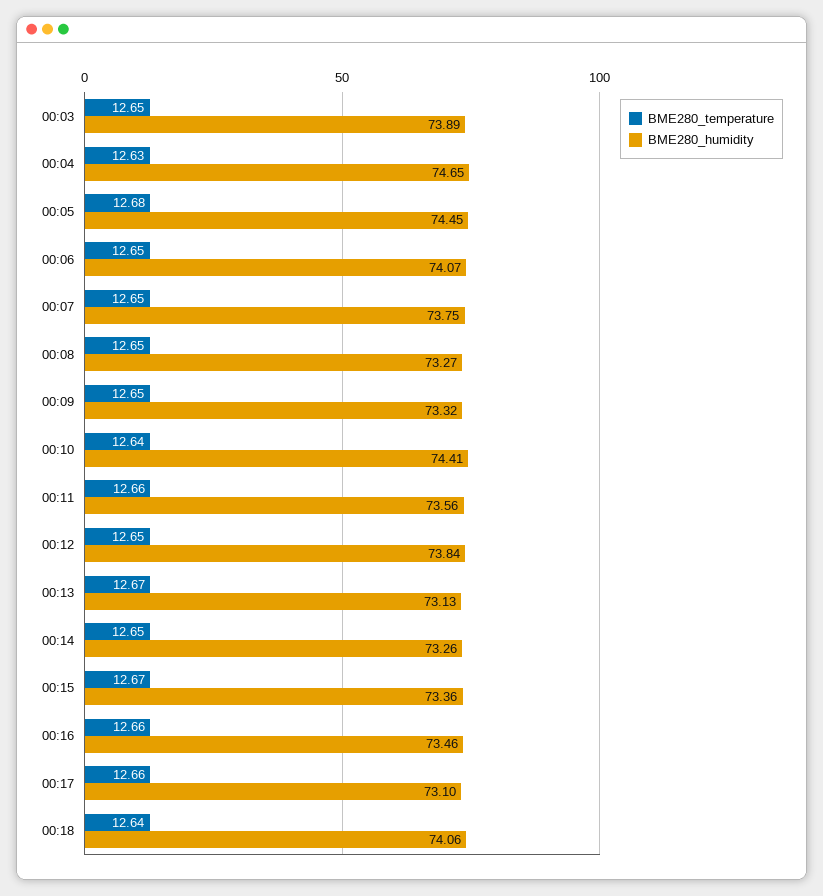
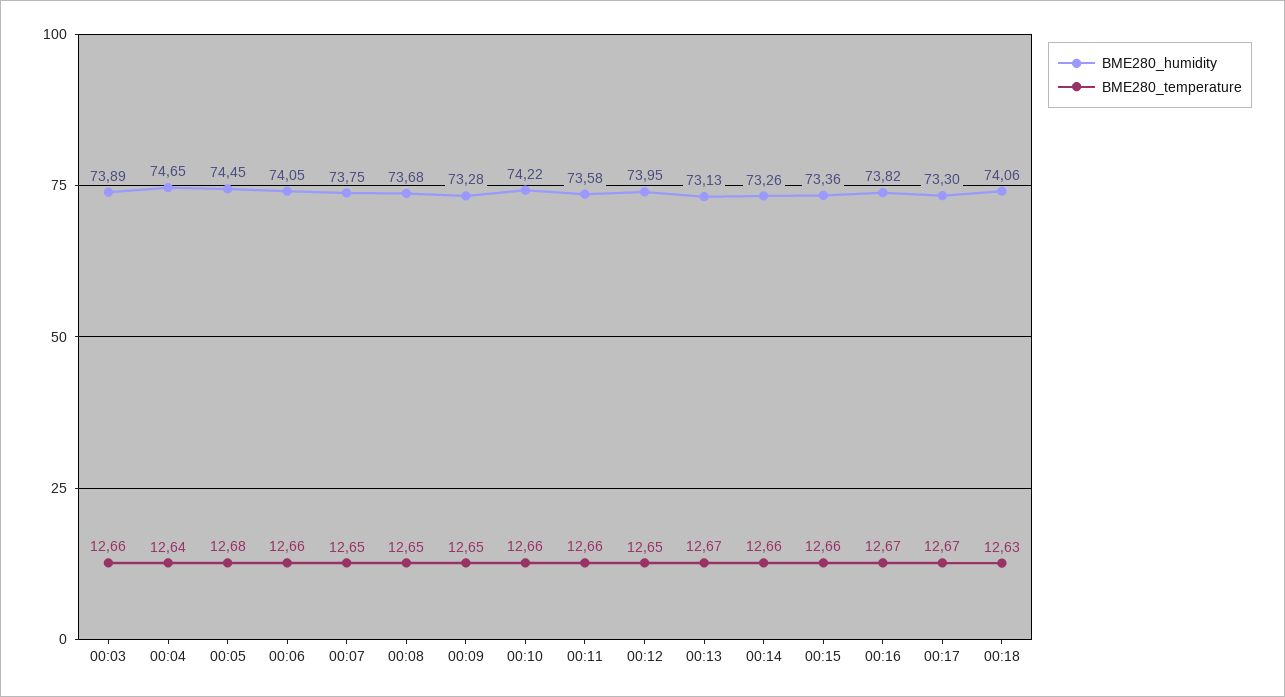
  {
    "BME280_temperature": {
-     "00:03": 12.65,
+     "00:03": 12.66,
-     "00:04": 12.63,
+     "00:04": 12.64,
      "00:05": 12.68,
-     "00:06": 12.65,
+     "00:06": 12.66,
      "00:07": 12.65,
      "00:08": 12.65,
      "00:09": 12.65,
-     "00:10": 12.64,
+     "00:10": 12.66,
      "00:11": 12.66,
      "00:12": 12.65,
      "00:13": 12.67,
-     "00:14": 12.65,
+     "00:14": 12.66,
-     "00:15": 12.67,
+     "00:15": 12.66,
-     "00:16": 12.66,
+     "00:16": 12.67,
-     "00:17": 12.66,
+     "00:17": 12.67,
-     "00:18": 12.64
+     "00:18": 12.63
    },
    "BME280_humidity": {
      "00:03": 73.89,
      "00:04": 74.65,
      "00:05": 74.45,
-     "00:06": 74.07,
+     "00:06": 74.05,
      "00:07": 73.75,
-     "00:08": 73.27,
+     "00:08": 73.68,
-     "00:09": 73.32,
+     "00:09": 73.28,
-     "00:10": 74.41,
+     "00:10": 74.22,
-     "00:11": 73.56,
+     "00:11": 73.58,
-     "00:12": 73.84,
+     "00:12": 73.95,
      "00:13": 73.13,
      "00:14": 73.26,
      "00:15": 73.36,
-     "00:16": 73.46,
+     "00:16": 73.82,
-     "00:17": 73.1,
+     "00:17": 73.3,
      "00:18": 74.06
    }
  }

